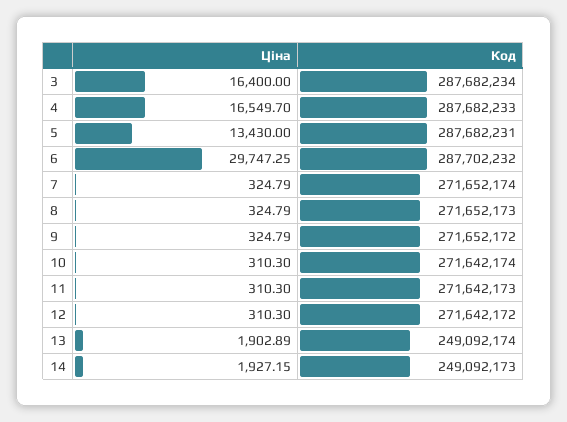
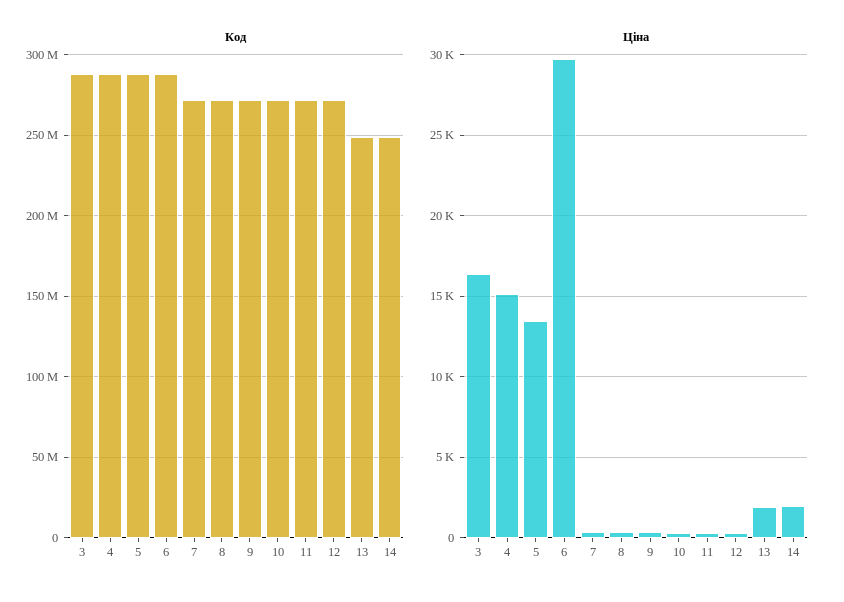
  {
    "Ціна": {
      "3": 16400,
-     "4": 16549.7,
+     "4": 15000,
      "5": 13430,
      "6": 29747.25,
      "7": 324.79,
      "8": 324.79,
      "9": 324.79,
      "10": 310.3,
      "11": 310.3,
      "12": 310.3,
      "13": 1902.89,
      "14": 1927.15
    },
    "Код": {
      "3": 287682234,
      "4": 287682233,
      "5": 287682231,
      "6": 287702232,
      "7": 271652174,
      "8": 271652173,
      "9": 271652172,
      "10": 271642174,
      "11": 271642173,
      "12": 271642172,
      "13": 249092174,
      "14": 249092173
    }
  }

